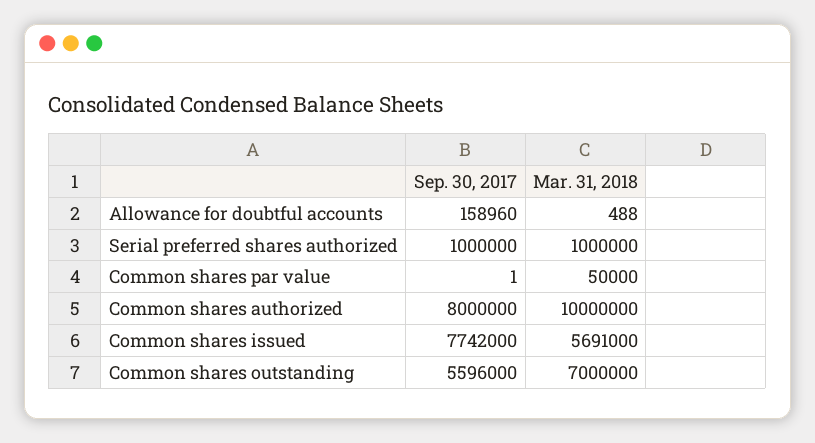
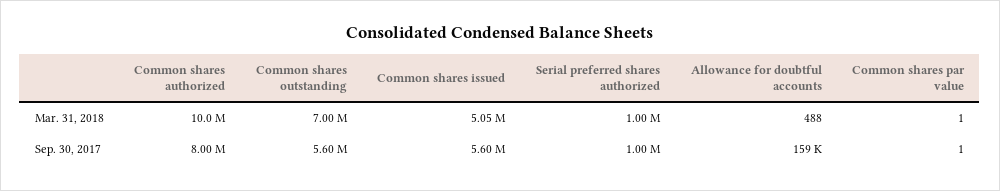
  {
    "Sep. 30, 2017": {
      "Allowance for doubtful accounts": 158960,
      "Serial preferred shares authorized": 1000000,
      "Common shares par value": 1,
      "Common shares authorized": 8000000,
-     "Common shares issued": 7742000,
+     "Common shares issued": 5600000,
      "Common shares outstanding": 5596000
    },
    "Mar. 31, 2018": {
      "Allowance for doubtful accounts": 488,
      "Serial preferred shares authorized": 1000000,
-     "Common shares par value": 50000,
+     "Common shares par value": 1,
      "Common shares authorized": 10000000,
-     "Common shares issued": 5691000,
+     "Common shares issued": 5050000,
      "Common shares outstanding": 7000000
    }
  }

